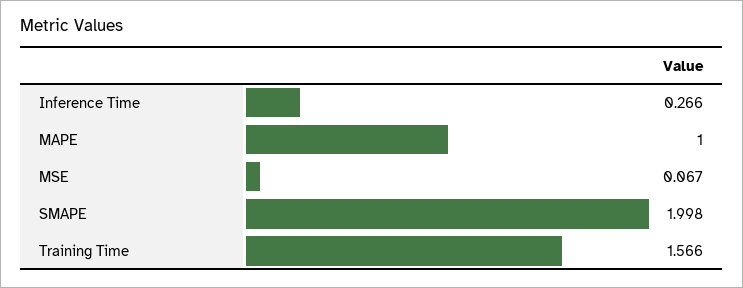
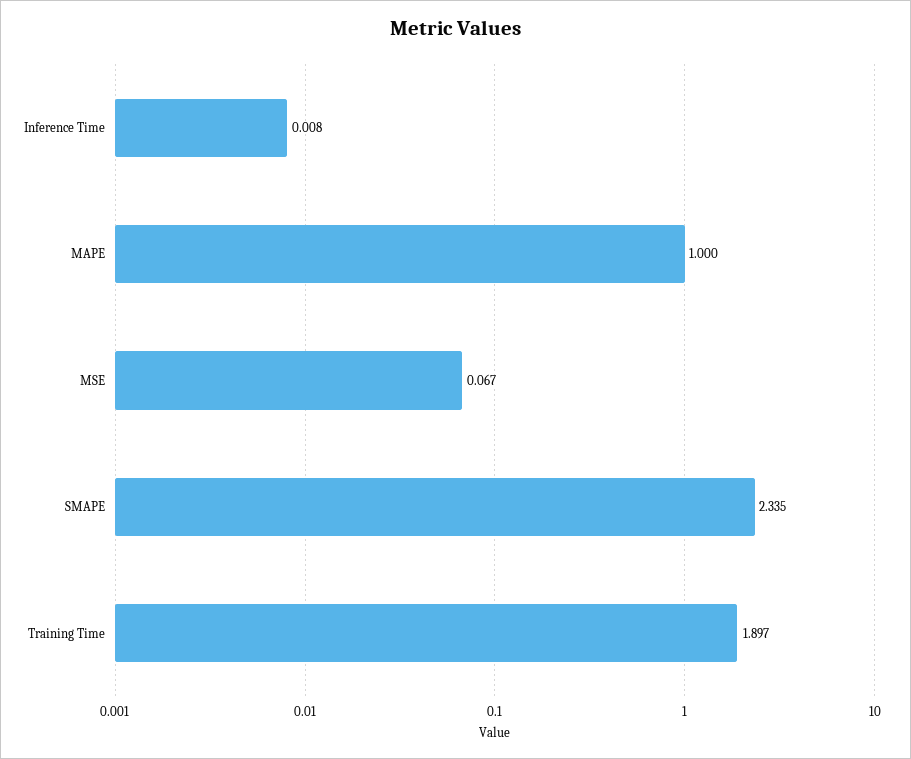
  {
-   "Inference Time": 0.266,
+   "Inference Time": 0.008,
    "MAPE": 1,
    "MSE": 0.067,
-   "SMAPE": 1.998,
+   "SMAPE": 2.335,
-   "Training Time": 1.566
+   "Training Time": 1.897
  }

